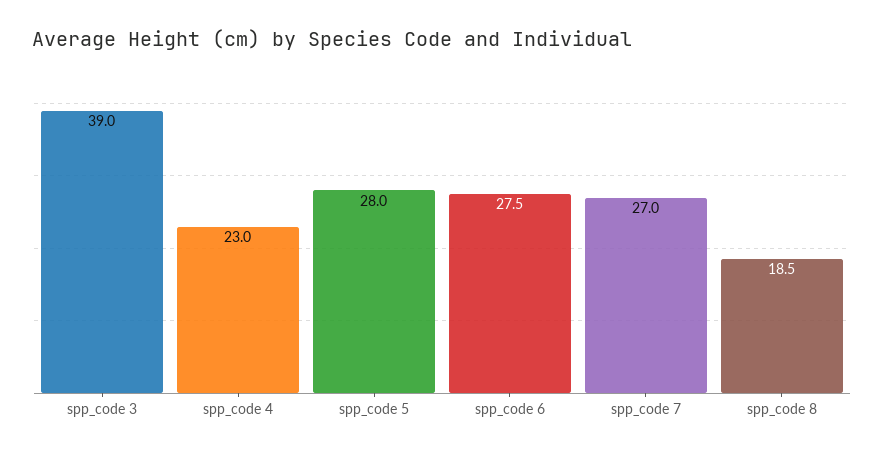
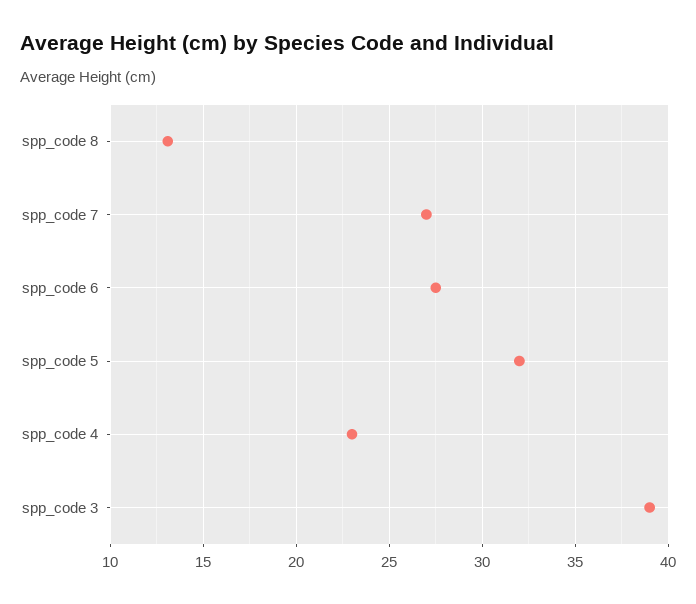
  {
    "spp_code 3": 39,
    "spp_code 4": 23,
-   "spp_code 5": 28,
+   "spp_code 5": 32,
    "spp_code 6": 27.5,
    "spp_code 7": 27,
-   "spp_code 8": 18.5
+   "spp_code 8": 13
  }

